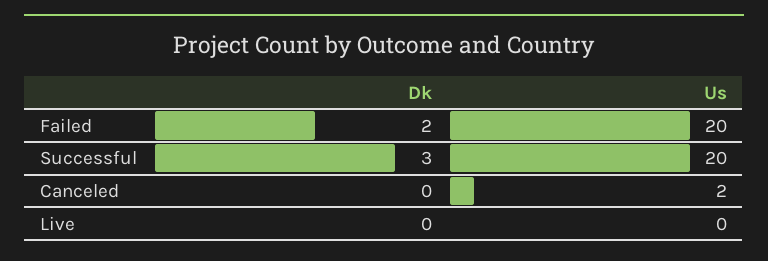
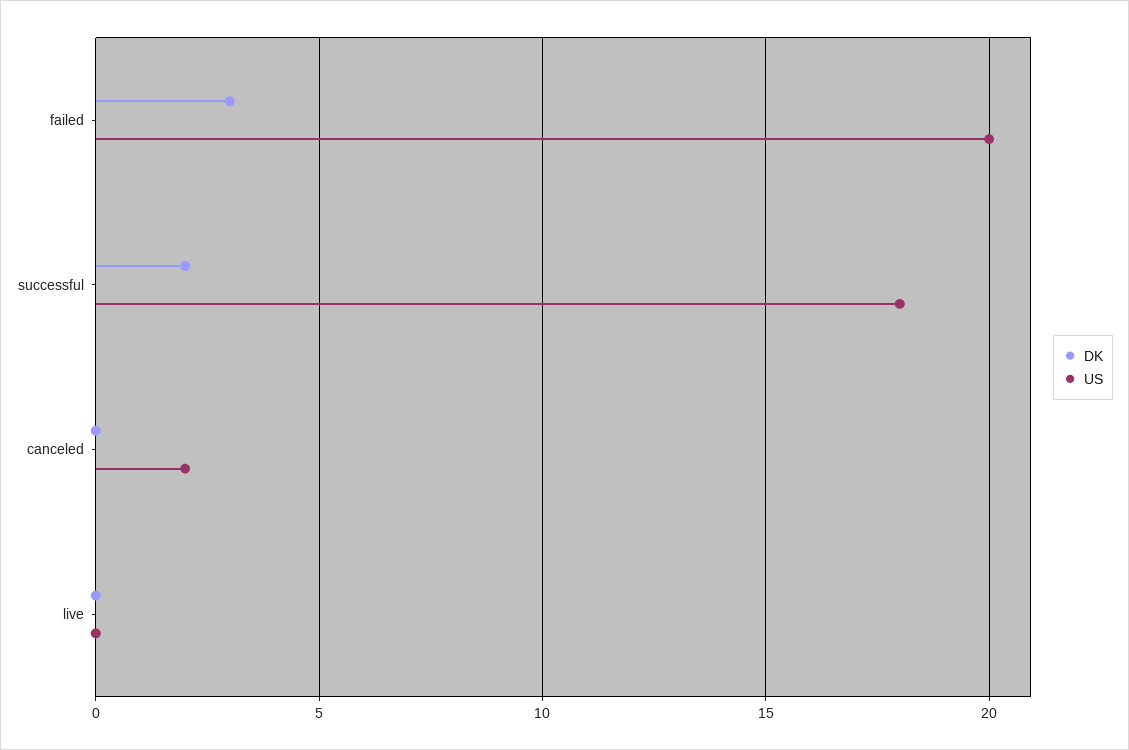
  {
    "Dk": {
-     "Failed": 2,
+     "Failed": 3,
-     "Successful": 3,
+     "Successful": 2,
      "Canceled": 0,
      "Live": 0
    },
    "Us": {
      "Failed": 20,
-     "Successful": 20,
+     "Successful": 18,
      "Canceled": 2,
      "Live": 0
    }
  }

